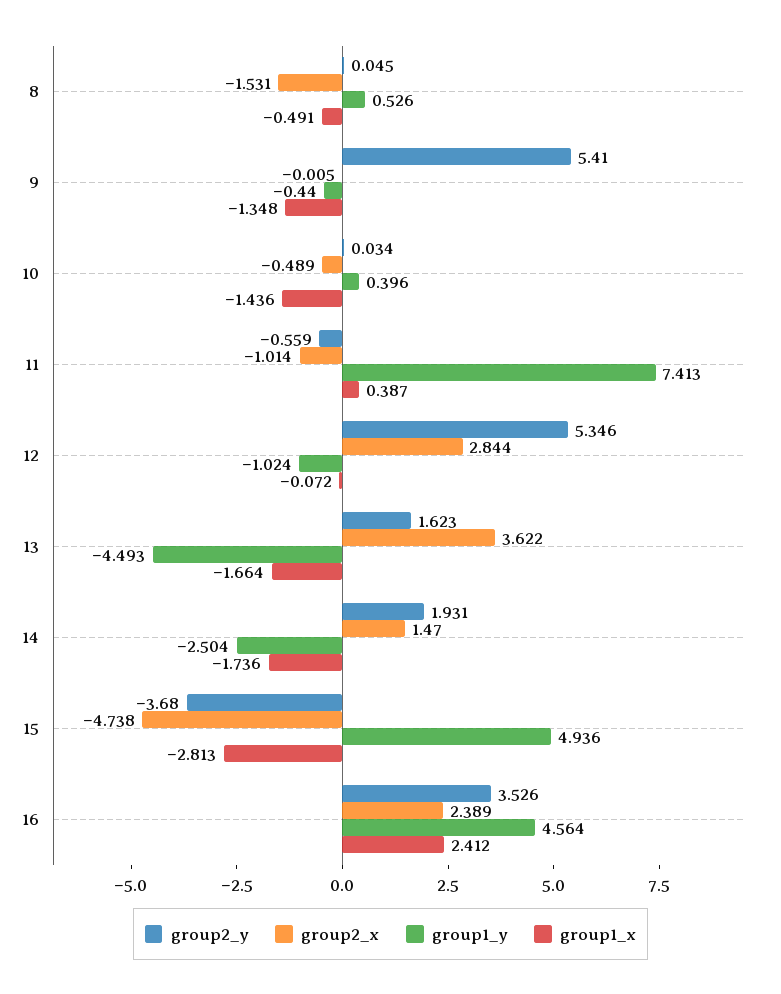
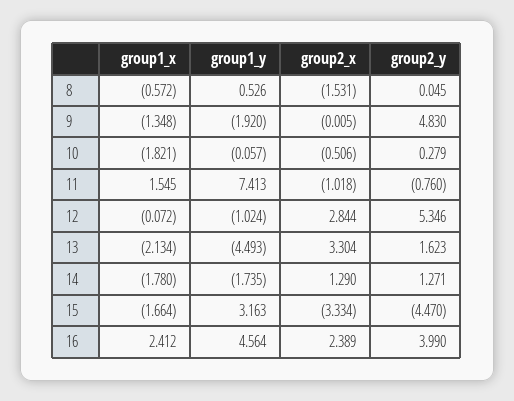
  {
    "group2_y": {
      "8": 0.045,
-     "9": 5.41,
+     "9": 4.83,
-     "10": 0.034,
+     "10": 0.279,
-     "11": -0.559,
+     "11": -0.76,
      "12": 5.346,
      "13": 1.623,
-     "14": 1.931,
+     "14": 1.271,
-     "15": -3.68,
+     "15": -4.47,
-     "16": 3.526
+     "16": 3.99
    },
    "group2_x": {
      "8": -1.531,
      "9": -0.005,
-     "10": -0.489,
+     "10": -0.506,
-     "11": -1.014,
+     "11": -1.018,
      "12": 2.844,
-     "13": 3.622,
+     "13": 3.304,
-     "14": 1.47,
+     "14": 1.29,
-     "15": -4.738,
+     "15": -3.334,
      "16": 2.389
    },
    "group1_y": {
      "8": 0.526,
-     "9": -0.44,
+     "9": -1.92,
-     "10": 0.396,
+     "10": -0.057,
      "11": 7.413,
      "12": -1.024,
      "13": -4.493,
-     "14": -2.504,
+     "14": -1.735,
-     "15": 4.936,
+     "15": 3.163,
      "16": 4.564
    },
    "group1_x": {
-     "8": -0.491,
+     "8": -0.572,
      "9": -1.348,
-     "10": -1.436,
+     "10": -1.821,
-     "11": 0.387,
+     "11": 1.545,
      "12": -0.072,
-     "13": -1.664,
+     "13": -2.134,
-     "14": -1.736,
+     "14": -1.78,
-     "15": -2.813,
+     "15": -1.664,
      "16": 2.412
    }
  }

